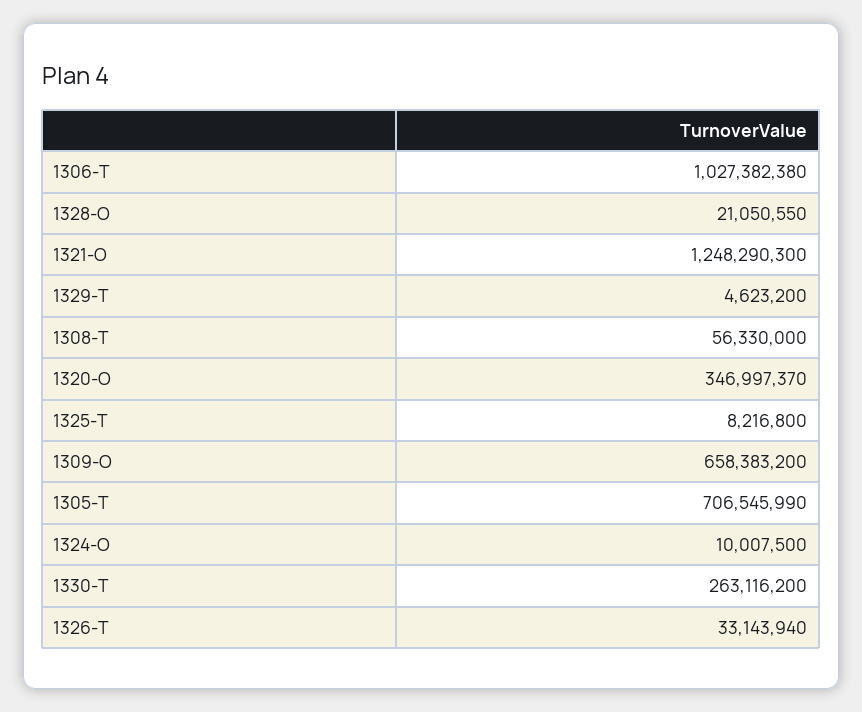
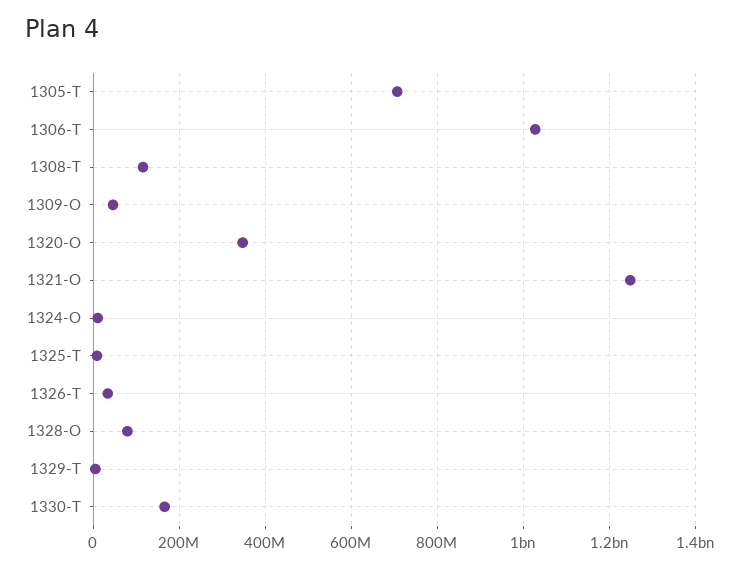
  {
    "1306-T": 1027382380,
-   "1328-O": 21050550,
+   "1328-O": 80000000,
    "1321-O": 1248290300,
    "1329-T": 4623200,
-   "1308-T": 56330000,
+   "1308-T": 120000000,
    "1320-O": 346997370,
    "1325-T": 8216800,
-   "1309-O": 658383200,
+   "1309-O": 40000000,
    "1305-T": 706545990,
    "1324-O": 10007500,
-   "1330-T": 263116200,
+   "1330-T": 160000000,
    "1326-T": 33143940
  }

